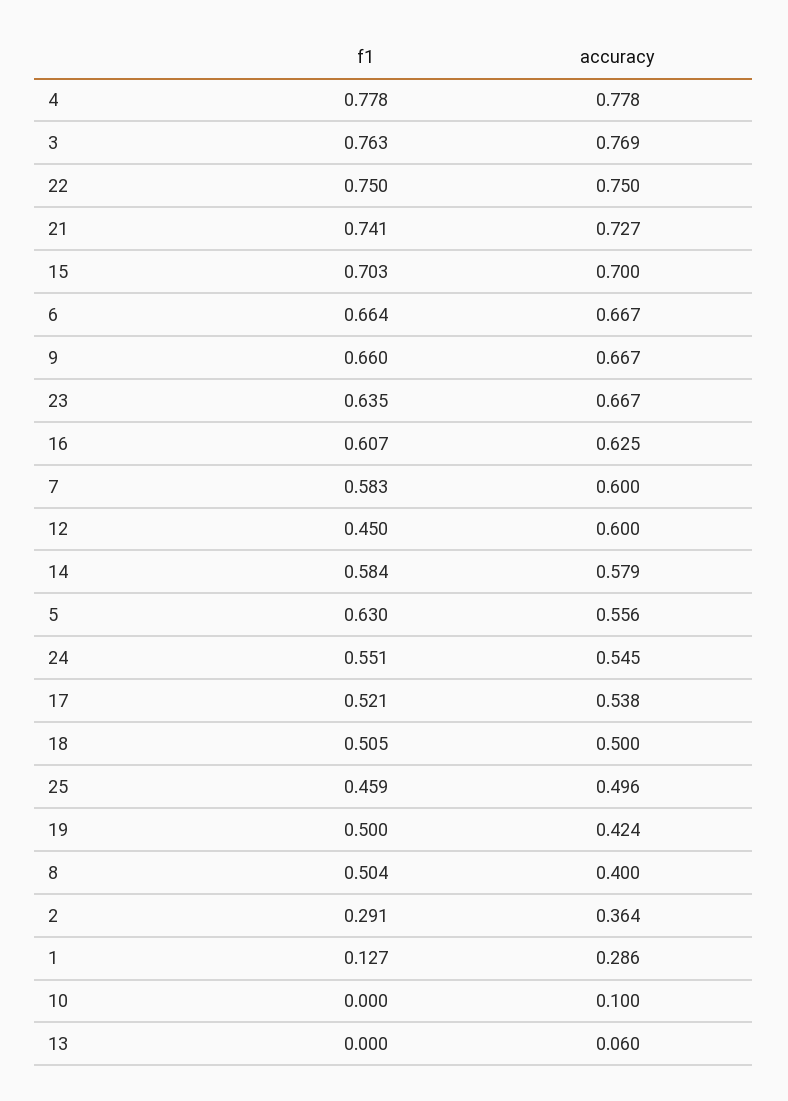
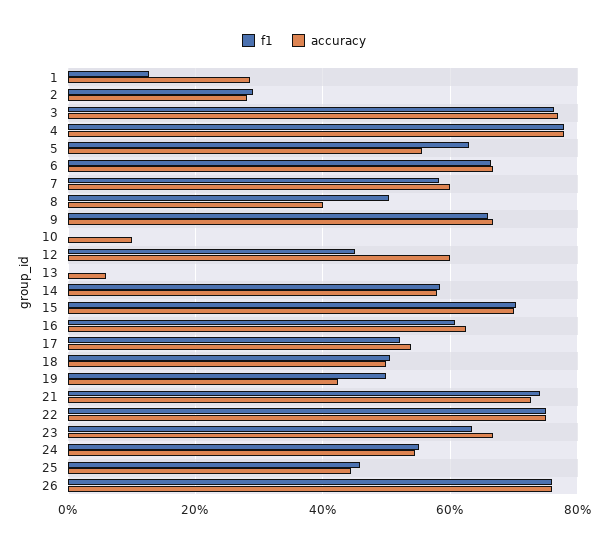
  {
    "f1": {
      "4": 0.778,
      "3": 0.763,
      "22": 0.75,
      "21": 0.741,
      "15": 0.703,
      "6": 0.664,
      "9": 0.66,
      "23": 0.635,
      "16": 0.607,
      "7": 0.583,
      "12": 0.45,
      "14": 0.584,
      "5": 0.63,
      "24": 0.551,
      "17": 0.521,
      "18": 0.505,
      "25": 0.459,
      "19": 0.5,
      "8": 0.504,
      "2": 0.291,
      "1": 0.127,
      "10": 0,
-     "13": 0
+     "13": 0,
+     "26": 0.76
    },
    "accuracy": {
      "4": 0.778,
      "3": 0.769,
      "22": 0.75,
      "21": 0.727,
      "15": 0.7,
      "6": 0.667,
      "9": 0.667,
      "23": 0.667,
      "16": 0.625,
      "7": 0.6,
      "12": 0.6,
      "14": 0.579,
      "5": 0.556,
      "24": 0.545,
      "17": 0.538,
      "18": 0.5,
-     "25": 0.496,
+     "25": 0.44,
      "19": 0.424,
      "8": 0.4,
-     "2": 0.364,
+     "2": 0.28,
      "1": 0.286,
      "10": 0.1,
-     "13": 0.06
+     "13": 0.06,
+     "26": 0.76
    }
  }

